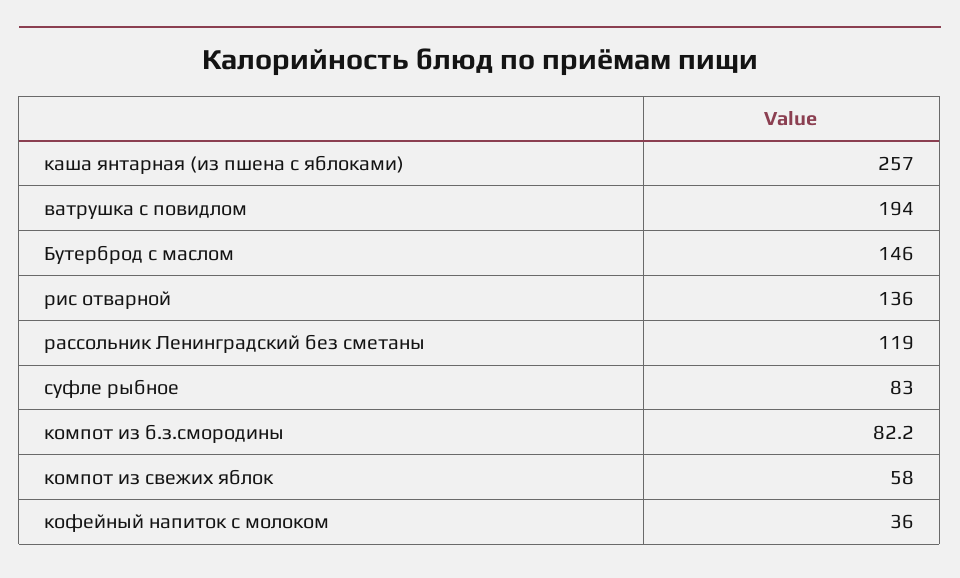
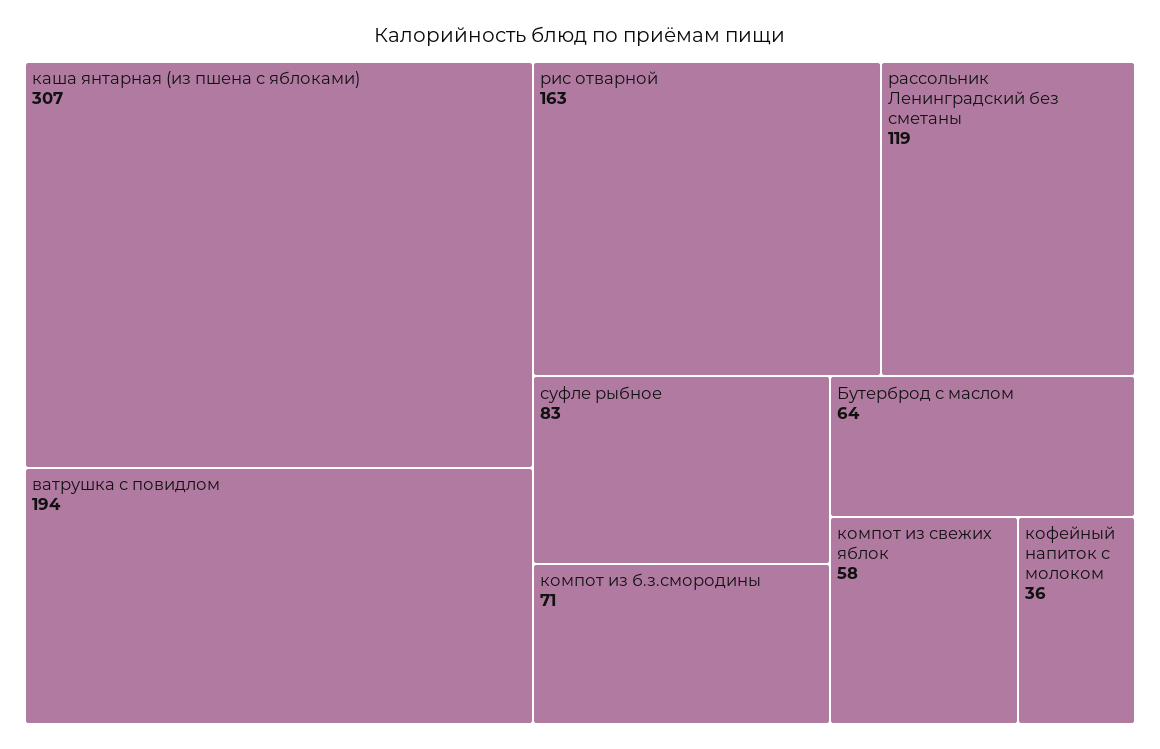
  {
-   "каша янтарная (из пшена с яблоками)": 257,
+   "каша янтарная (из пшена с яблоками)": 307,
    "ватрушка с повидлом": 194,
-   "Бутерброд с маслом": 146,
+   "Бутерброд с маслом": 64,
-   "рис отварной": 136,
+   "рис отварной": 163,
    "рассольник Ленинградский без сметаны": 119,
    "суфле рыбное": 83,
-   "компот из б.з.смородины": 82.2,
+   "компот из б.з.смородины": 71,
    "компот из свежих яблок": 58,
    "кофейный напиток с молоком": 36
  }

